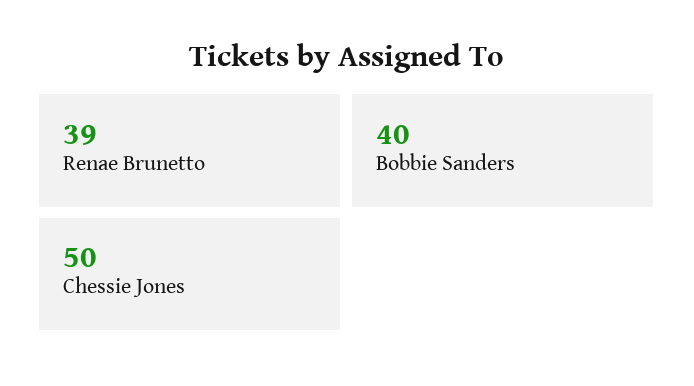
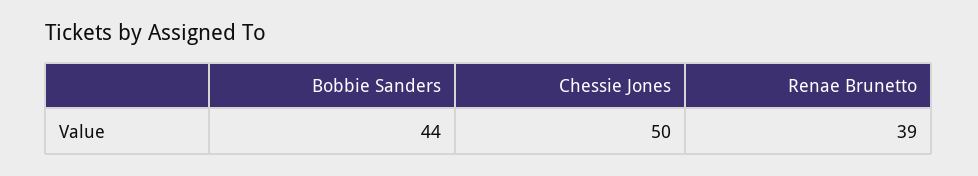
  {
    "Renae Brunetto": 39,
-   "Bobbie Sanders": 40,
+   "Bobbie Sanders": 44,
    "Chessie Jones": 50
  }

